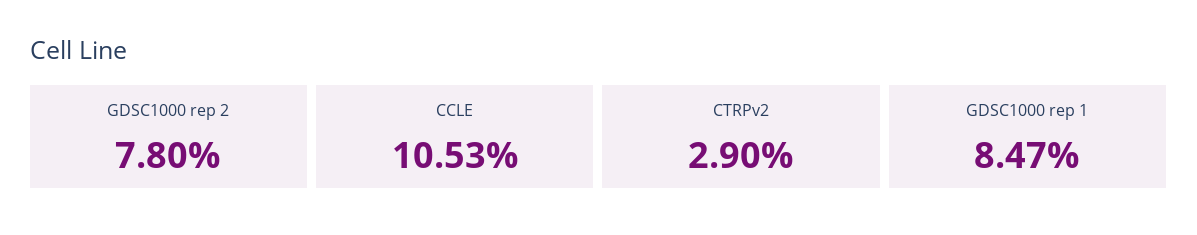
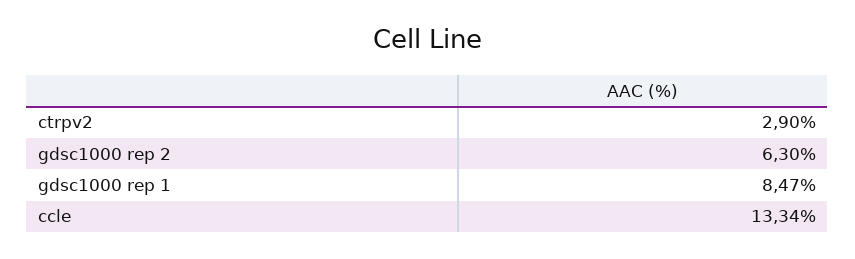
  {
-   "GDSC1000 rep 2": 7.8,
+   "GDSC1000 rep 2": 6.3,
-   "CCLE": 10.53,
+   "CCLE": 13.34,
    "CTRPv2": 2.9,
    "GDSC1000 rep 1": 8.47
  }

